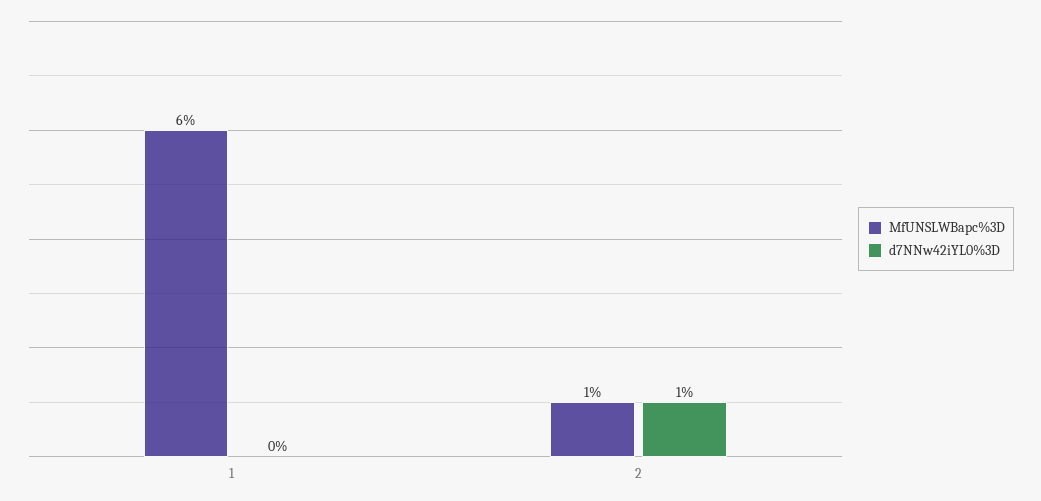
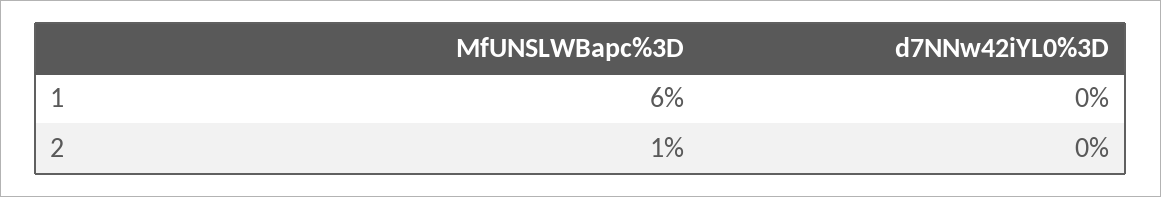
  {
    "MfUNSLWBapc%3D": {
      "1": 6,
      "2": 1
    },
    "d7NNw42iYL0%3D": {
      "1": 0,
-     "2": 1
+     "2": 0
    }
  }

